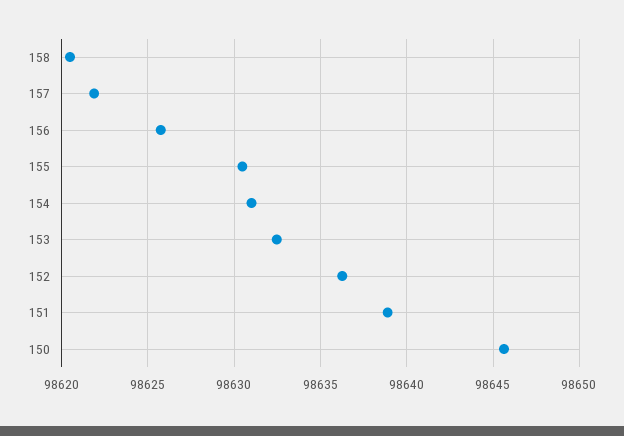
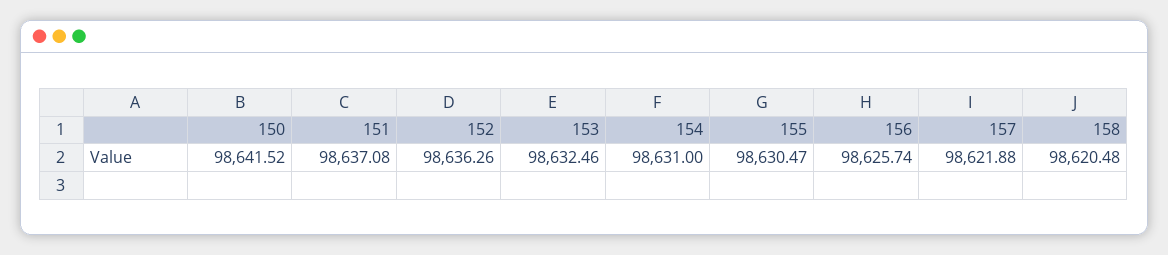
  {
    "158": 98620.48,
    "157": 98621.88,
    "156": 98625.74,
    "155": 98630.47,
    "154": 98631,
    "153": 98632.46,
    "152": 98636.26,
-   "151": 98639,
+   "151": 98637.08,
-   "150": 98645.5
+   "150": 98641.52
  }

